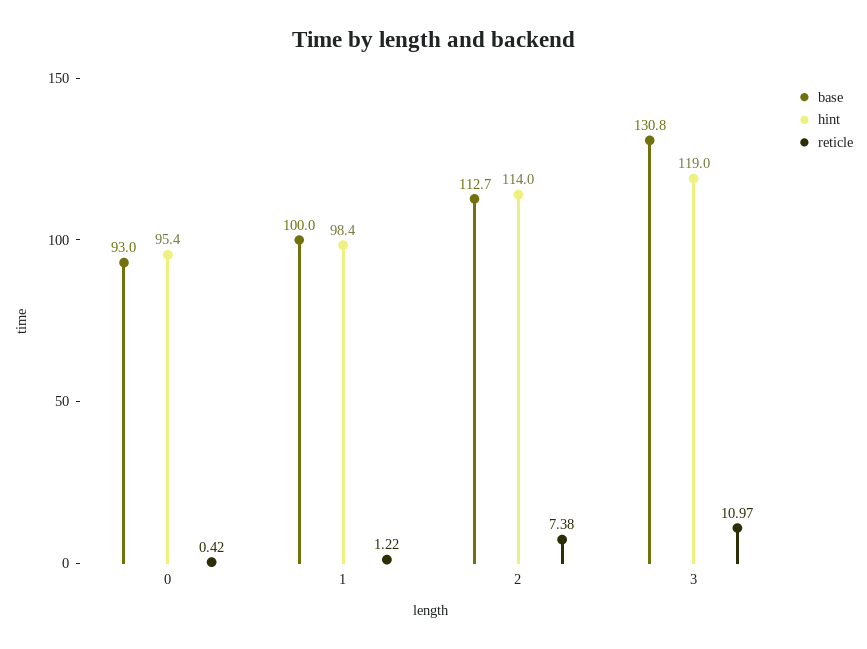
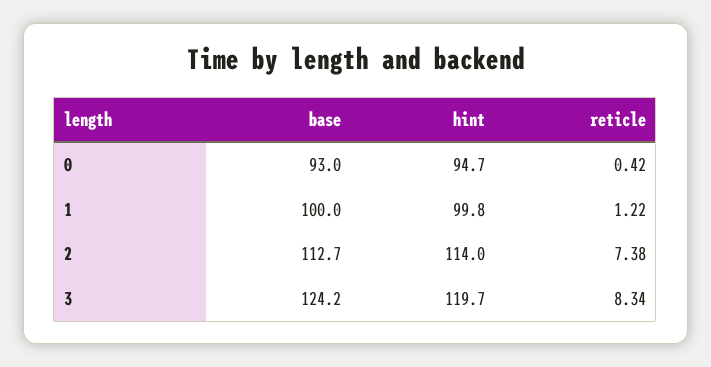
  {
    "base": {
      "0": 93,
      "1": 100,
      "2": 112.7,
-     "3": 130.8
+     "3": 124.2
    },
    "hint": {
-     "0": 95.4,
+     "0": 94.7,
-     "1": 98.4,
+     "1": 99.8,
      "2": 114,
-     "3": 119
+     "3": 119.7
    },
    "reticle": {
      "0": 0.42,
      "1": 1.22,
      "2": 7.38,
-     "3": 10.97
+     "3": 8.34
    }
  }

